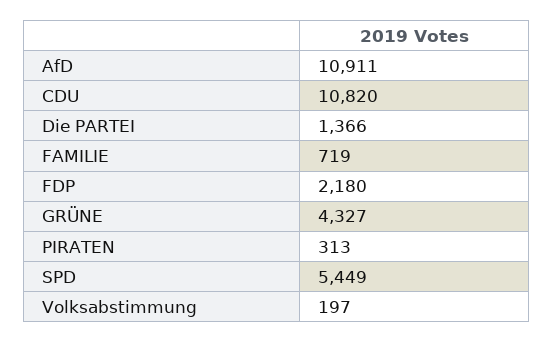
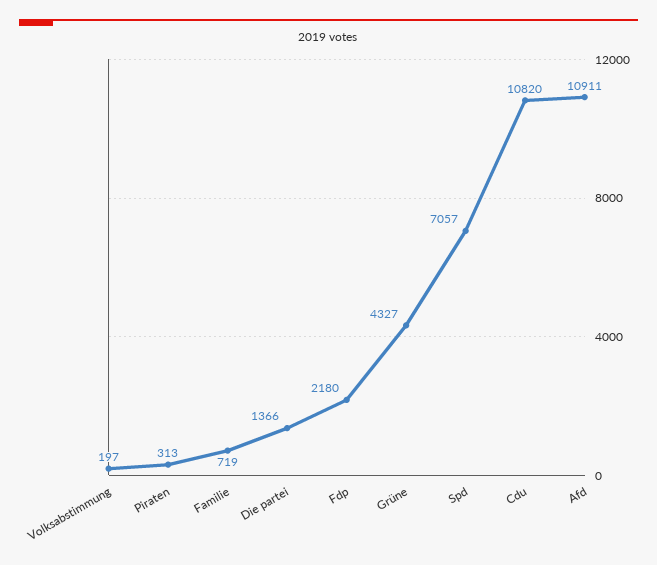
  {
    "AfD": 10911,
    "CDU": 10820,
    "Die PARTEI": 1366,
    "FAMILIE": 719,
    "FDP": 2180,
    "GRÜNE": 4327,
    "PIRATEN": 313,
-   "SPD": 5449,
+   "SPD": 7057,
    "Volksabstimmung": 197
  }

